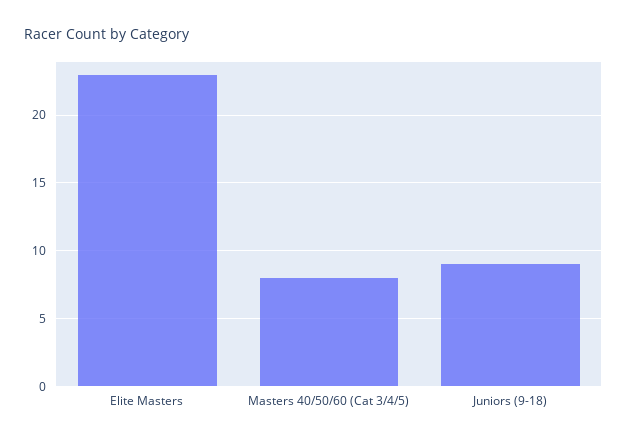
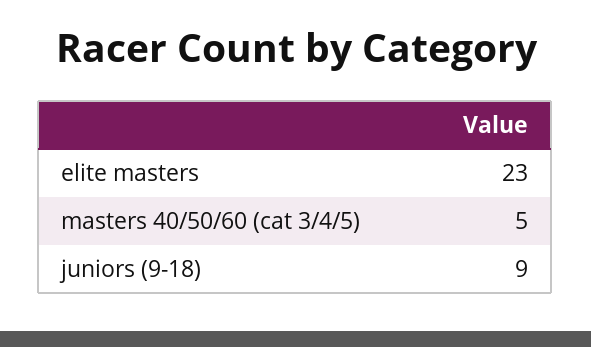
  {
    "Elite Masters": 23,
-   "Masters 40/50/60 (Cat 3/4/5)": 8,
+   "Masters 40/50/60 (Cat 3/4/5)": 5,
    "Juniors (9-18)": 9
  }

